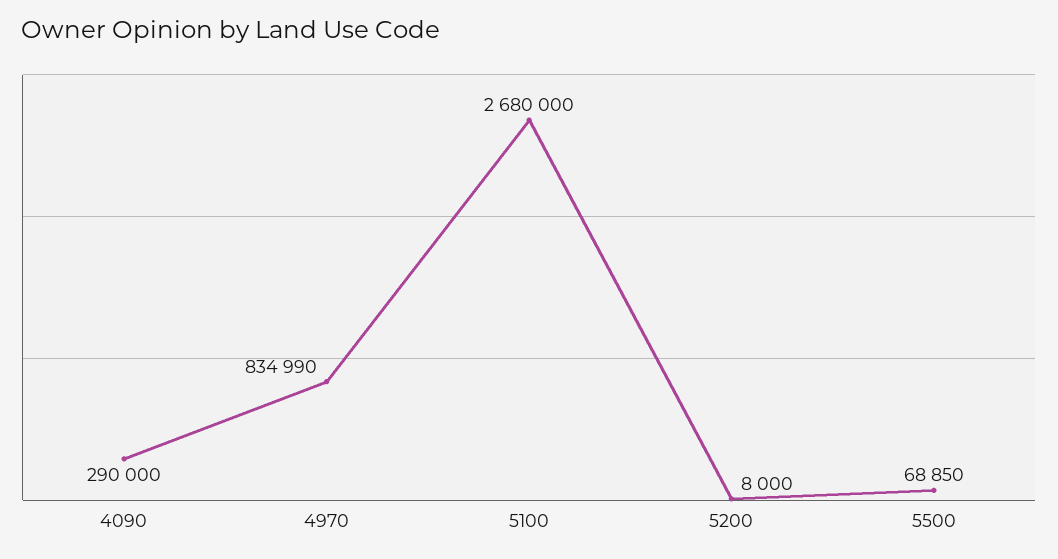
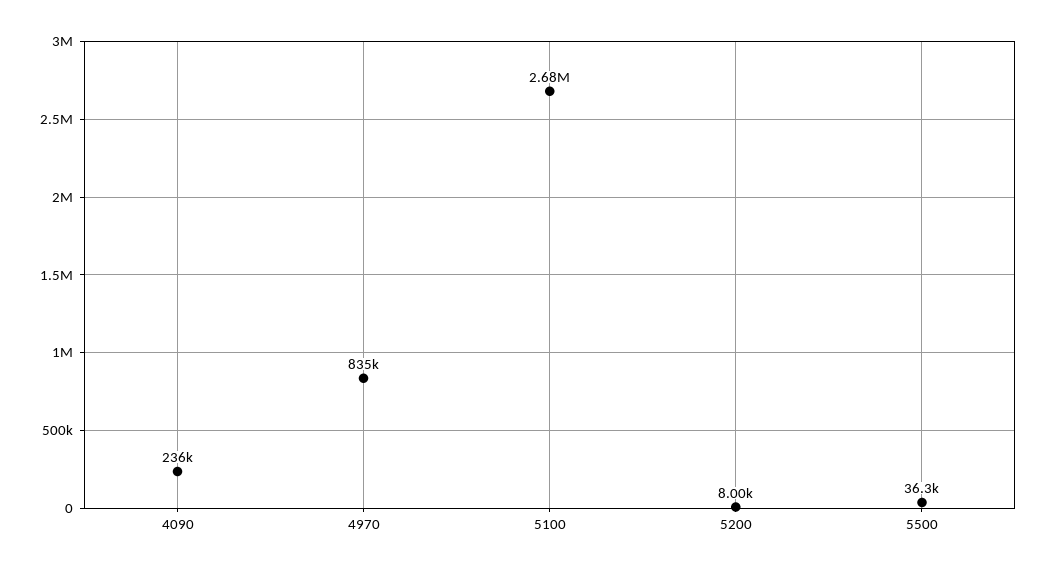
  {
-   "4090": 290000,
+   "4090": 236000,
    "4970": 834990,
    "5100": 2680000,
    "5200": 8000,
-   "5500": 68850
+   "5500": 36300
  }

